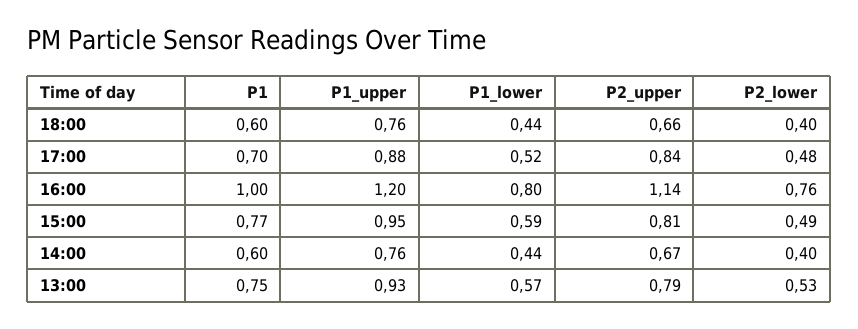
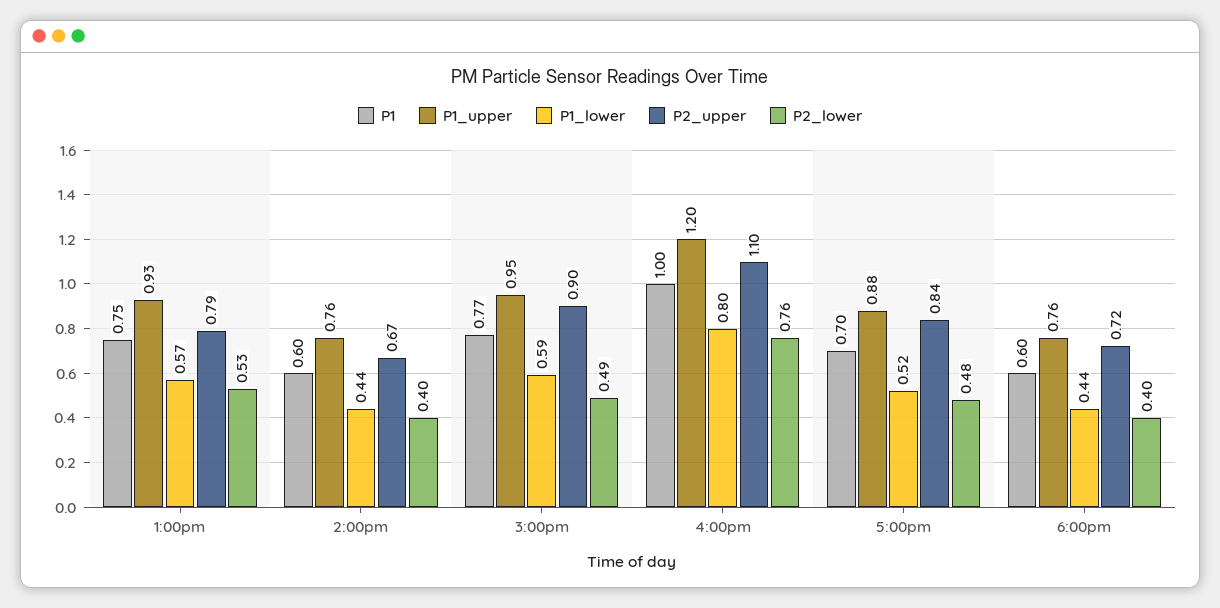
  {
    "P1": {
      "18:00": 0.6,
      "17:00": 0.7,
      "16:00": 1,
      "15:00": 0.77,
      "14:00": 0.6,
      "13:00": 0.75
    },
    "P1_upper": {
      "18:00": 0.76,
      "17:00": 0.88,
      "16:00": 1.2,
      "15:00": 0.95,
      "14:00": 0.76,
      "13:00": 0.93
    },
    "P1_lower": {
      "18:00": 0.44,
      "17:00": 0.52,
      "16:00": 0.8,
      "15:00": 0.59,
      "14:00": 0.44,
      "13:00": 0.57
    },
    "P2_upper": {
-     "18:00": 0.66,
+     "18:00": 0.72,
      "17:00": 0.84,
-     "16:00": 1.14,
+     "16:00": 1.1,
-     "15:00": 0.81,
+     "15:00": 0.9,
      "14:00": 0.67,
      "13:00": 0.79
    },
    "P2_lower": {
      "18:00": 0.4,
      "17:00": 0.48,
      "16:00": 0.76,
      "15:00": 0.49,
      "14:00": 0.4,
      "13:00": 0.53
    }
  }

